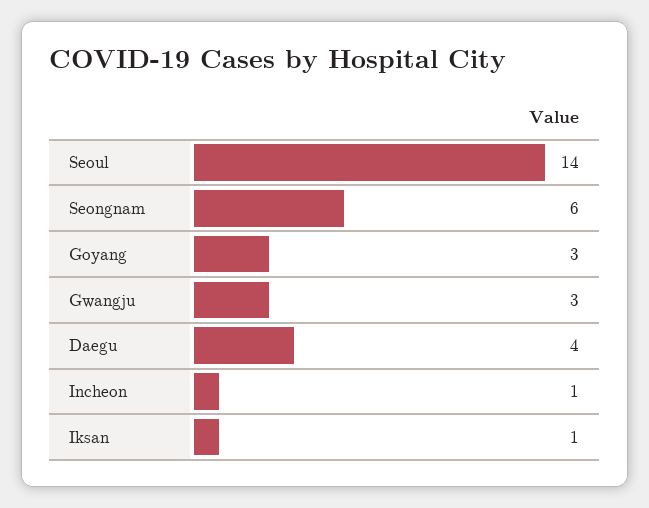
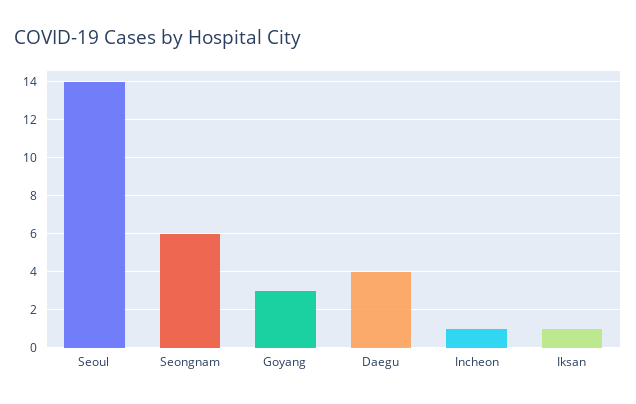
  {
    "Seoul": 14,
    "Seongnam": 6,
    "Goyang": 3,
-   "Gwangju": 3,
    "Daegu": 4,
    "Incheon": 1,
    "Iksan": 1
  }

